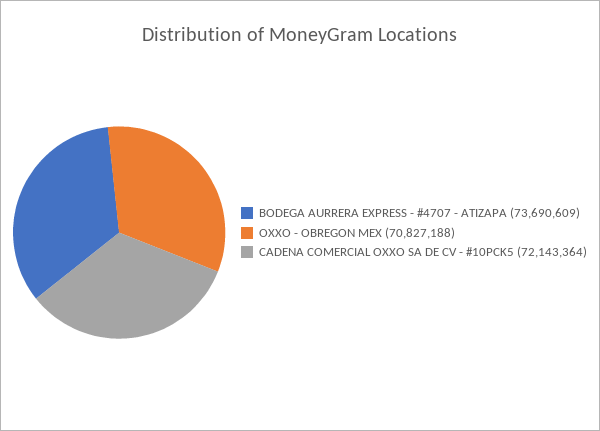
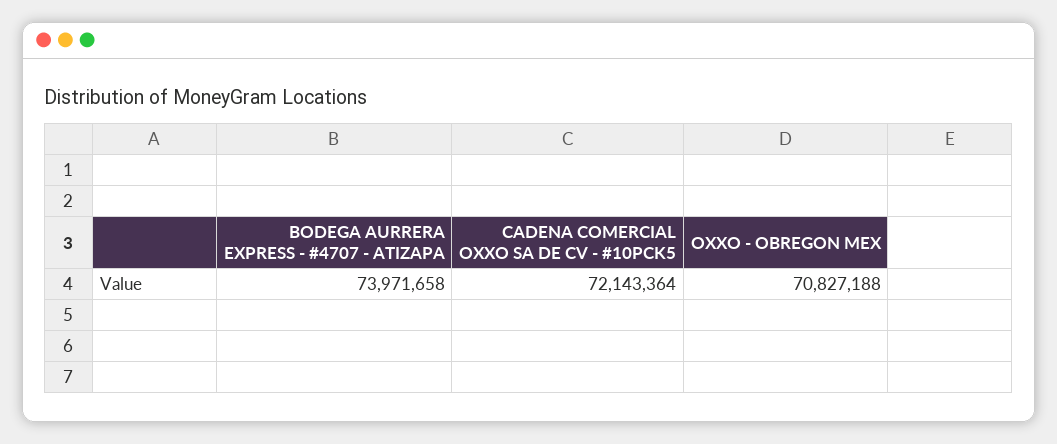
  {
-   "BODEGA AURRERA EXPRESS - #4707 - ATIZAPA": 73690609,
+   "BODEGA AURRERA EXPRESS - #4707 - ATIZAPA": 73971658,
    "OXXO - OBREGON MEX": 70827188,
    "CADENA COMERCIAL OXXO SA DE CV - #10PCK5": 72143364
  }

